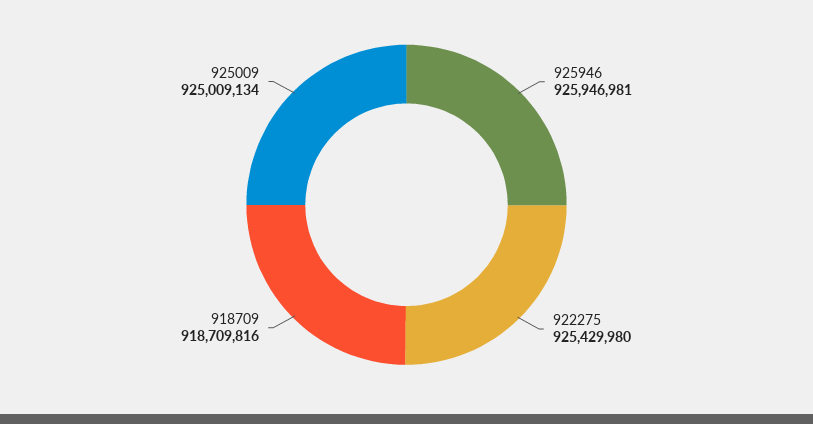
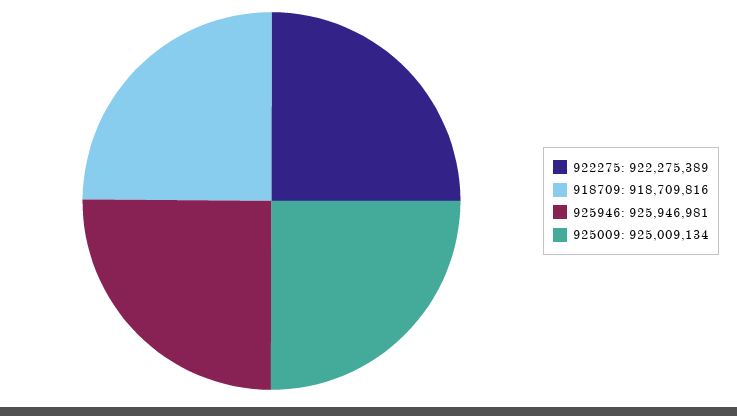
  {
    "925946": 925946981,
-   "922275": 925429980,
+   "922275": 922275389,
    "918709": 918709816,
    "925009": 925009134
  }

